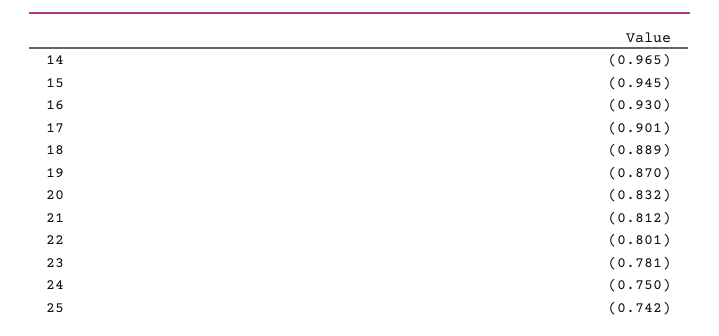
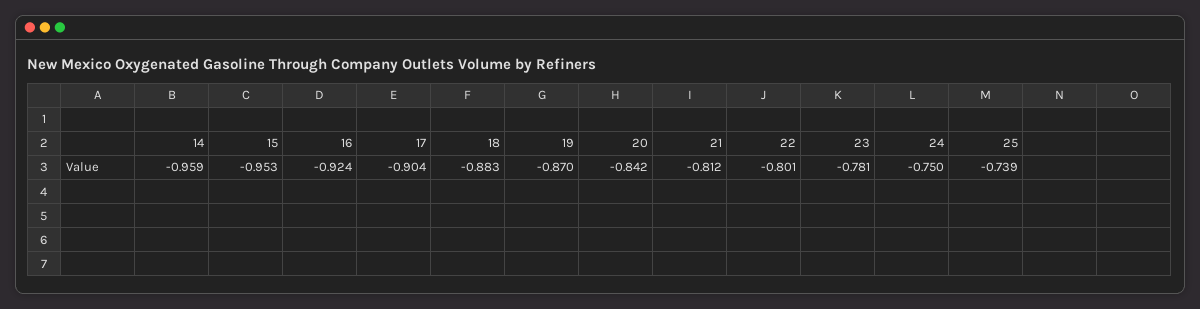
  {
-   "14": -0.965,
+   "14": -0.959,
-   "15": -0.945,
+   "15": -0.953,
-   "16": -0.93,
+   "16": -0.924,
-   "17": -0.901,
+   "17": -0.904,
-   "18": -0.889,
+   "18": -0.883,
    "19": -0.87,
-   "20": -0.832,
+   "20": -0.842,
    "21": -0.812,
    "22": -0.801,
    "23": -0.781,
    "24": -0.75,
-   "25": -0.742
+   "25": -0.739
  }

